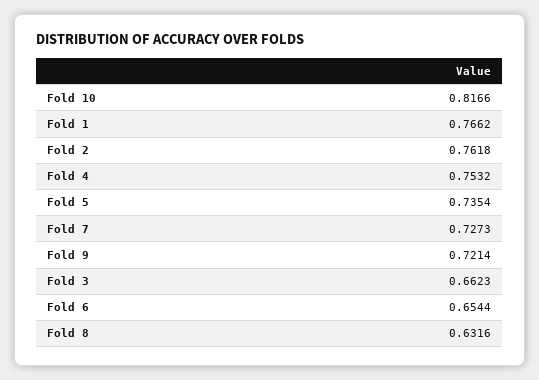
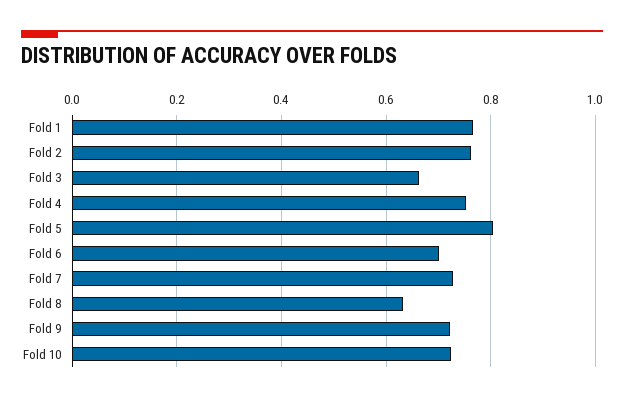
  {
-   "Fold 10": 0.8166,
+   "Fold 10": 0.72,
    "Fold 1": 0.7662,
    "Fold 2": 0.7618,
    "Fold 4": 0.7532,
-   "Fold 5": 0.7354,
+   "Fold 5": 0.8,
    "Fold 7": 0.7273,
    "Fold 9": 0.7214,
    "Fold 3": 0.6623,
-   "Fold 6": 0.6544,
+   "Fold 6": 0.7,
    "Fold 8": 0.6316
  }

